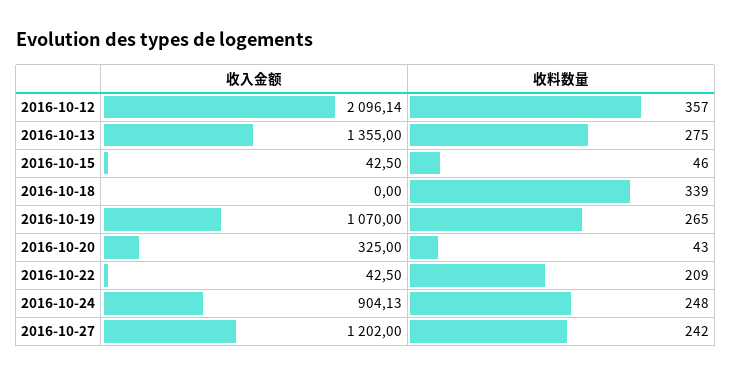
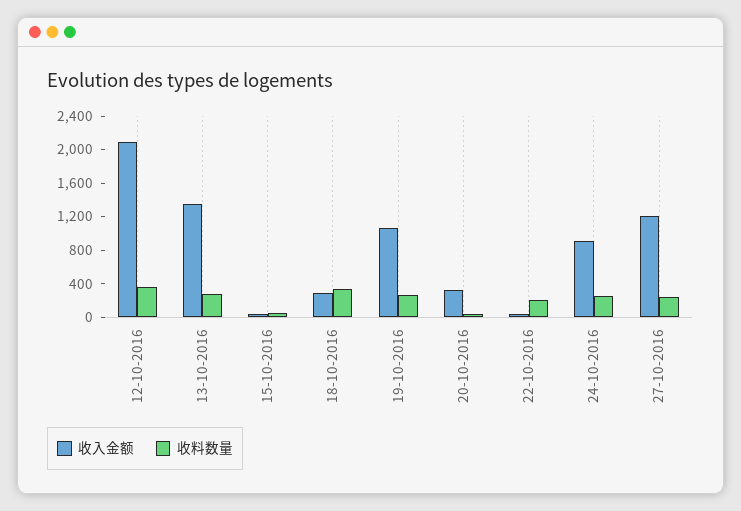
  {
    "收入金额": {
      "2016-10-12": 2096.14,
      "2016-10-13": 1355,
      "2016-10-15": 42.5,
-     "2016-10-18": 0,
+     "2016-10-18": 300,
      "2016-10-19": 1070,
      "2016-10-20": 325,
      "2016-10-22": 42.5,
      "2016-10-24": 904.13,
      "2016-10-27": 1202
    },
    "收料数量": {
      "2016-10-12": 357,
      "2016-10-13": 275,
      "2016-10-15": 46,
      "2016-10-18": 339,
      "2016-10-19": 265,
      "2016-10-20": 43,
      "2016-10-22": 209,
      "2016-10-24": 248,
      "2016-10-27": 242
    }
  }

